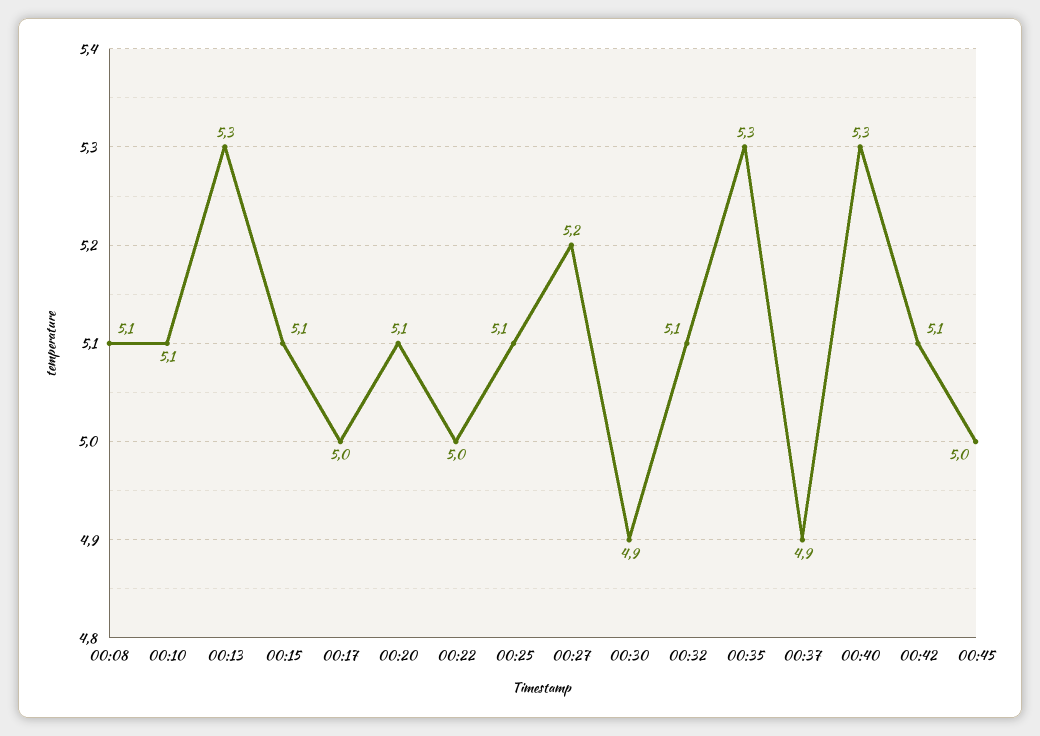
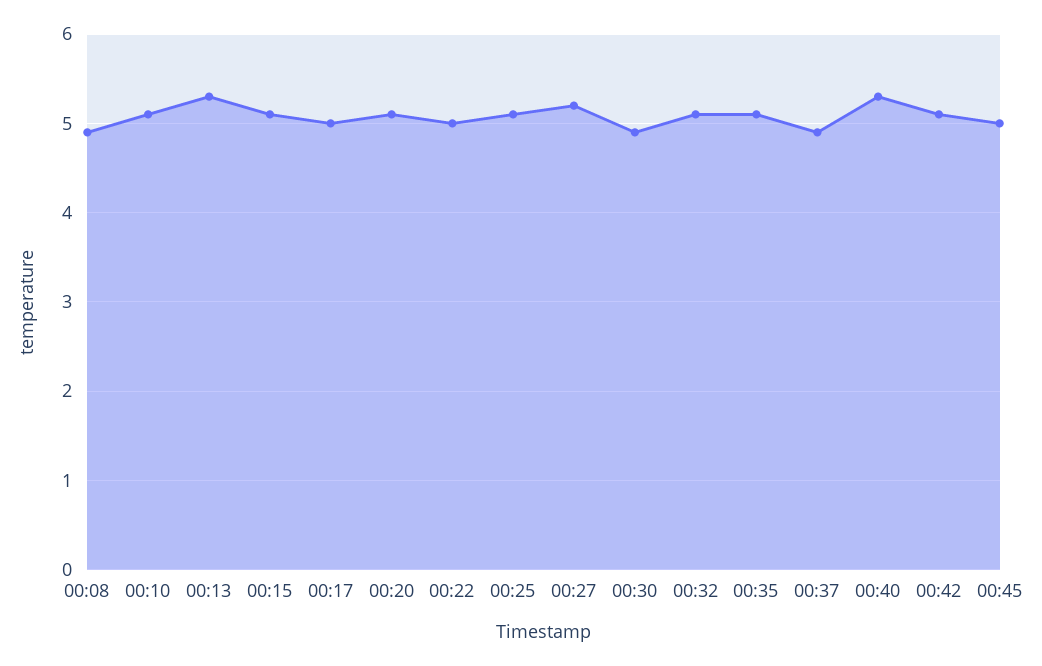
  {
-   "00:08": 5.1,
+   "00:08": 4.9,
    "00:10": 5.1,
    "00:13": 5.3,
    "00:15": 5.1,
    "00:17": 5,
    "00:20": 5.1,
    "00:22": 5,
    "00:25": 5.1,
    "00:27": 5.2,
    "00:30": 4.9,
    "00:32": 5.1,
-   "00:35": 5.3,
+   "00:35": 5.1,
    "00:37": 4.9,
    "00:40": 5.3,
    "00:42": 5.1,
    "00:45": 5
  }

